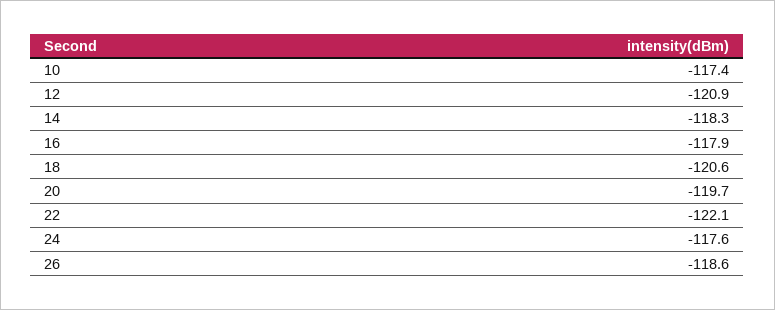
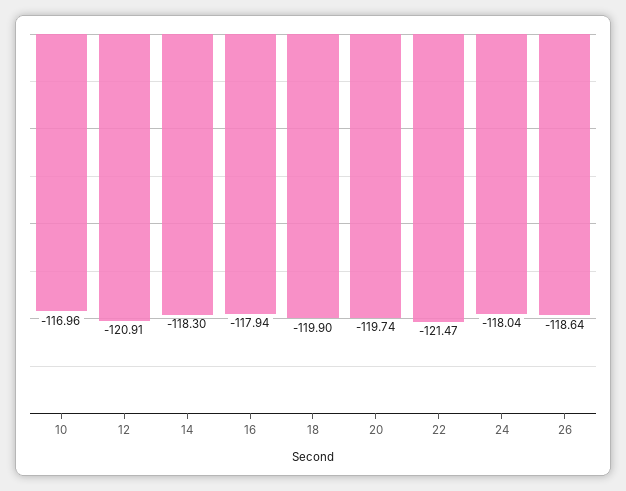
  {
-   "10": -117.4,
+   "10": -116.96,
    "12": -120.91,
    "14": -118.3,
    "16": -117.94,
-   "18": -120.6,
+   "18": -119.9,
    "20": -119.74,
-   "22": -122.1,
+   "22": -121.47,
-   "24": -117.6,
+   "24": -118.04,
    "26": -118.64
  }

